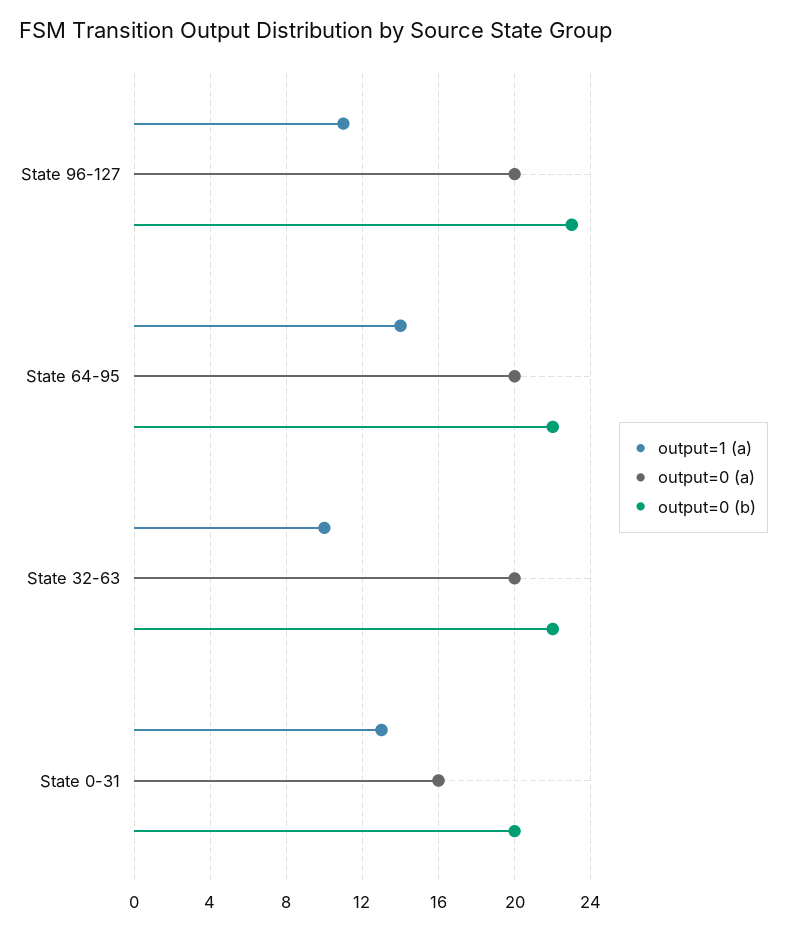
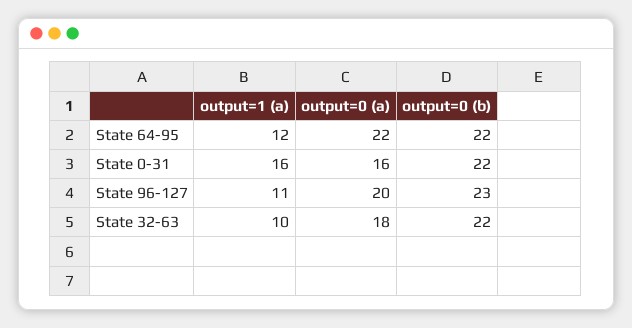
  {
    "output=1 (a)": {
      "State 96-127": 11,
-     "State 64-95": 14,
+     "State 64-95": 12,
      "State 32-63": 10,
-     "State 0-31": 13
+     "State 0-31": 16
    },
    "output=0 (a)": {
      "State 96-127": 20,
-     "State 64-95": 20,
+     "State 64-95": 22,
-     "State 32-63": 20,
+     "State 32-63": 18,
      "State 0-31": 16
    },
    "output=0 (b)": {
      "State 96-127": 23,
      "State 64-95": 22,
      "State 32-63": 22,
-     "State 0-31": 20
+     "State 0-31": 22
    }
  }

